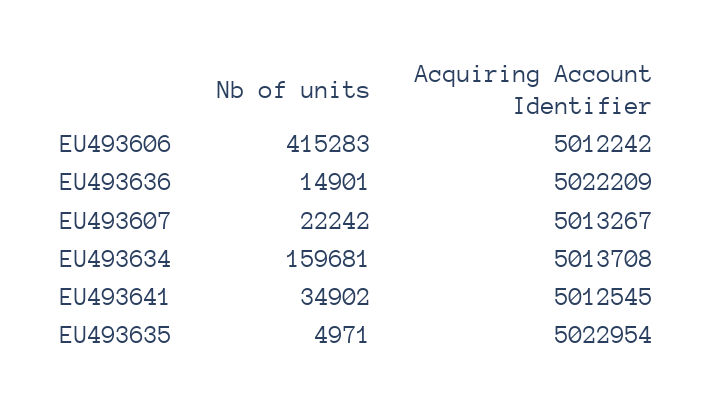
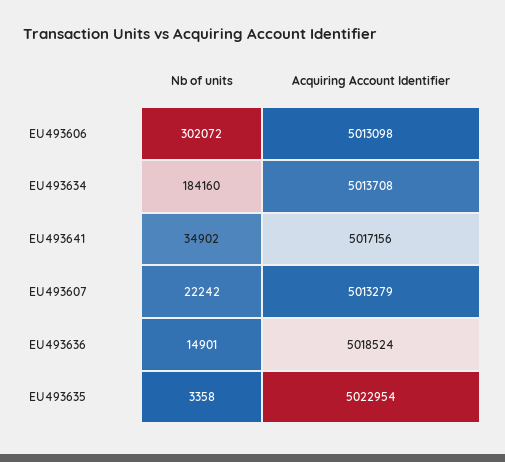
  {
    "Nb of units": {
-     "EU493606": 415283,
+     "EU493606": 302072,
      "EU493636": 14901,
      "EU493607": 22242,
-     "EU493634": 159681,
+     "EU493634": 184160,
      "EU493641": 34902,
-     "EU493635": 4971
+     "EU493635": 3358
    },
    "Acquiring Account Identifier": {
-     "EU493606": 5012242,
+     "EU493606": 5013098,
-     "EU493636": 5022209,
+     "EU493636": 5018524,
-     "EU493607": 5013267,
+     "EU493607": 5013279,
      "EU493634": 5013708,
-     "EU493641": 5012545,
+     "EU493641": 5017156,
      "EU493635": 5022954
    }
  }

